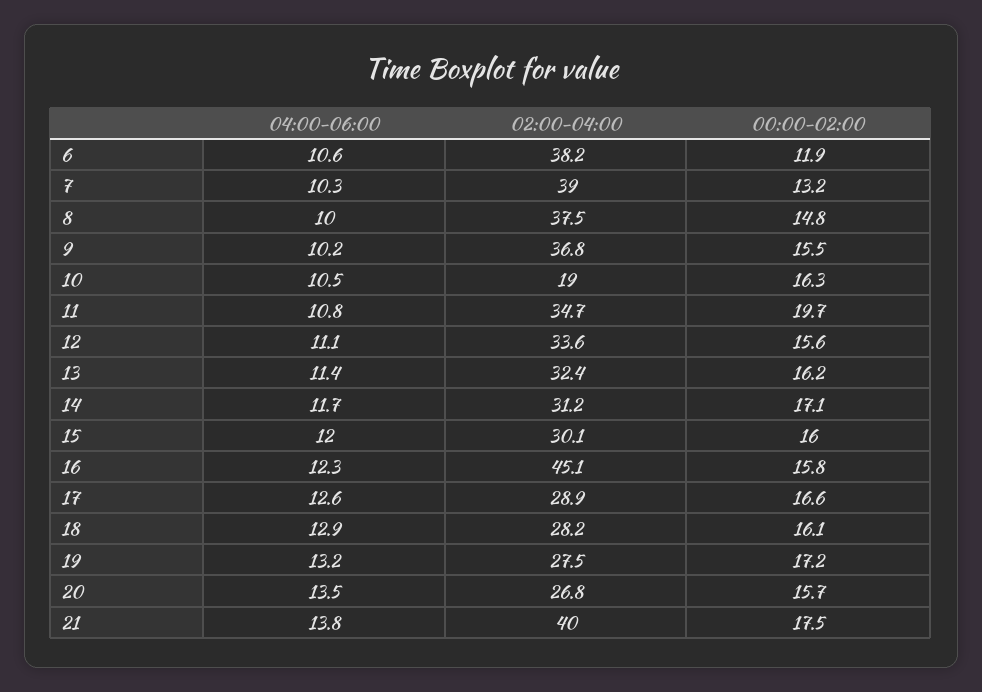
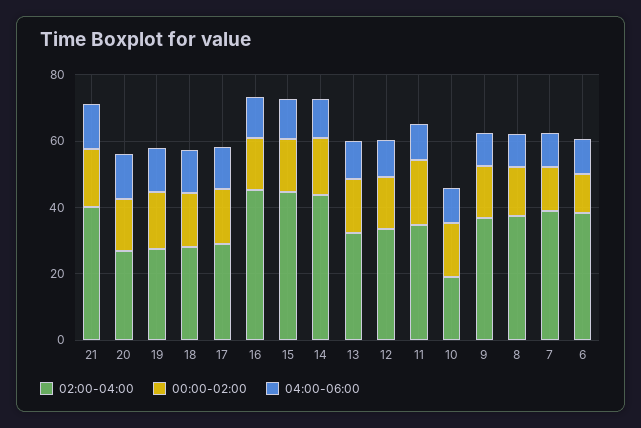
  {
    "04:00-06:00": {
      "6": 10.6,
      "7": 10.3,
      "8": 10,
      "9": 10.2,
      "10": 10.5,
      "11": 10.8,
      "12": 11.1,
      "13": 11.4,
      "14": 11.7,
      "15": 12,
      "16": 12.3,
      "17": 12.6,
      "18": 12.9,
      "19": 13.2,
      "20": 13.5,
      "21": 13.8
    },
    "02:00-04:00": {
      "6": 38.2,
      "7": 39,
      "8": 37.5,
      "9": 36.8,
      "10": 19,
      "11": 34.7,
      "12": 33.6,
      "13": 32.4,
-     "14": 31.2,
+     "14": 45,
-     "15": 30.1,
+     "15": 45,
      "16": 45.1,
      "17": 28.9,
      "18": 28.2,
      "19": 27.5,
      "20": 26.8,
      "21": 40
    },
    "00:00-02:00": {
      "6": 11.9,
      "7": 13.2,
      "8": 14.8,
      "9": 15.5,
      "10": 16.3,
      "11": 19.7,
      "12": 15.6,
      "13": 16.2,
      "14": 17.1,
      "15": 16,
      "16": 15.8,
      "17": 16.6,
      "18": 16.1,
      "19": 17.2,
      "20": 15.7,
      "21": 17.5
    }
  }

